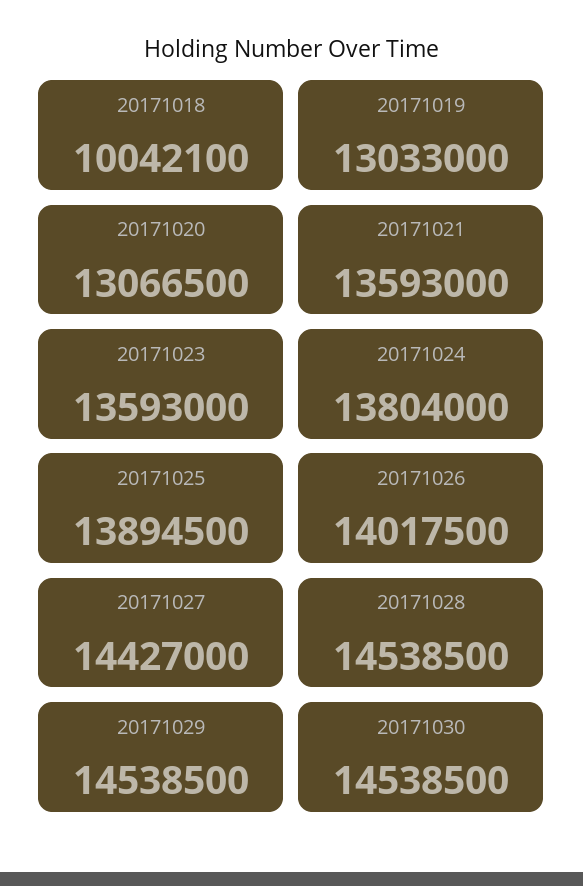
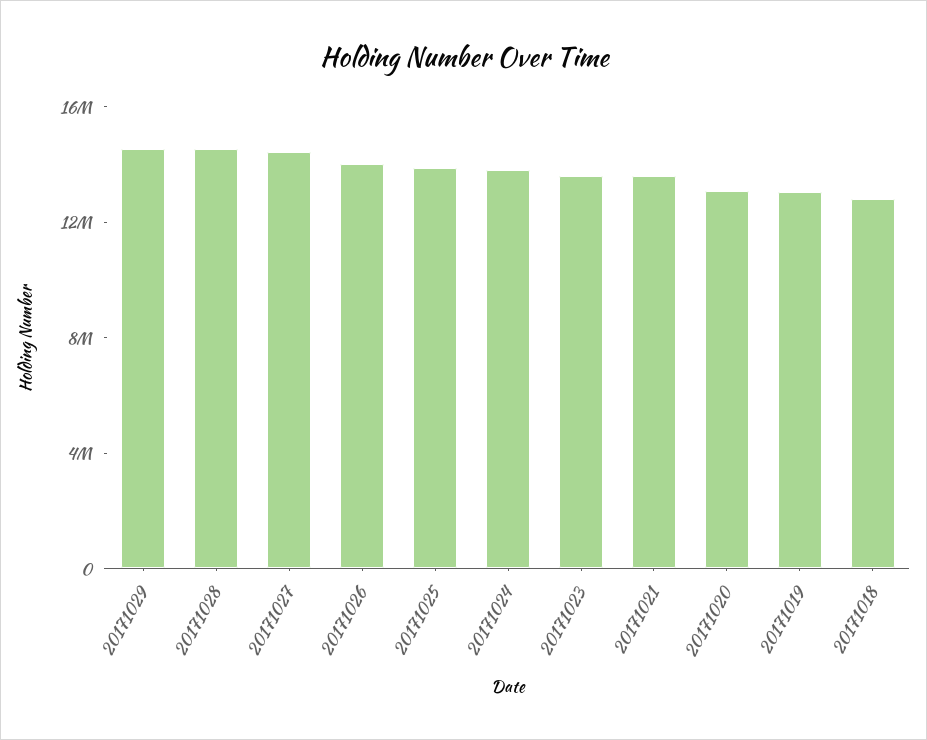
  {
-   "20171018": 10042100,
+   "20171018": 13000000,
    "20171019": 13033000,
    "20171020": 13066500,
    "20171021": 13593000,
    "20171023": 13593000,
    "20171024": 13804000,
    "20171025": 13894500,
    "20171026": 14017500,
    "20171027": 14427000,
    "20171028": 14538500,
-   "20171029": 14538500,
+   "20171029": 14538500
-   "20171030": 14538500
  }

